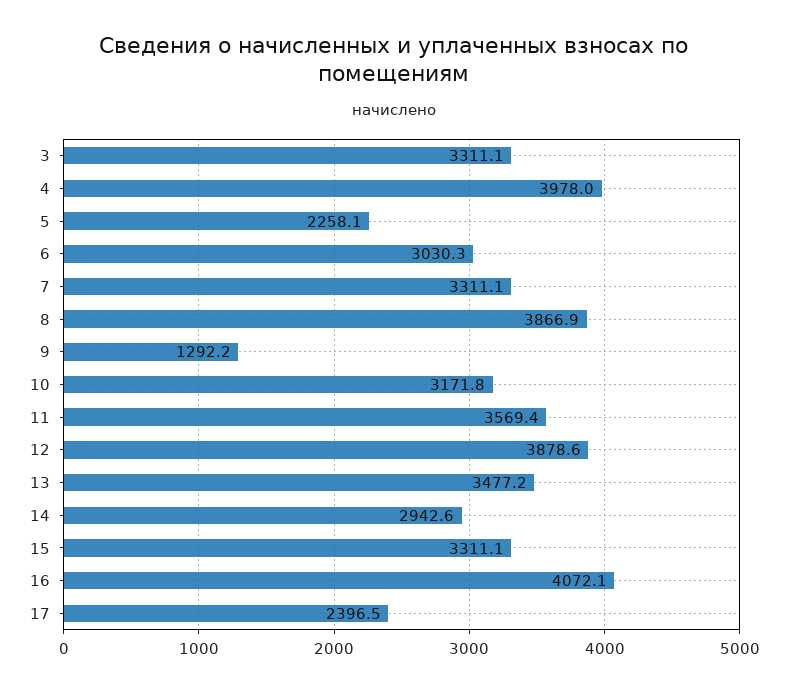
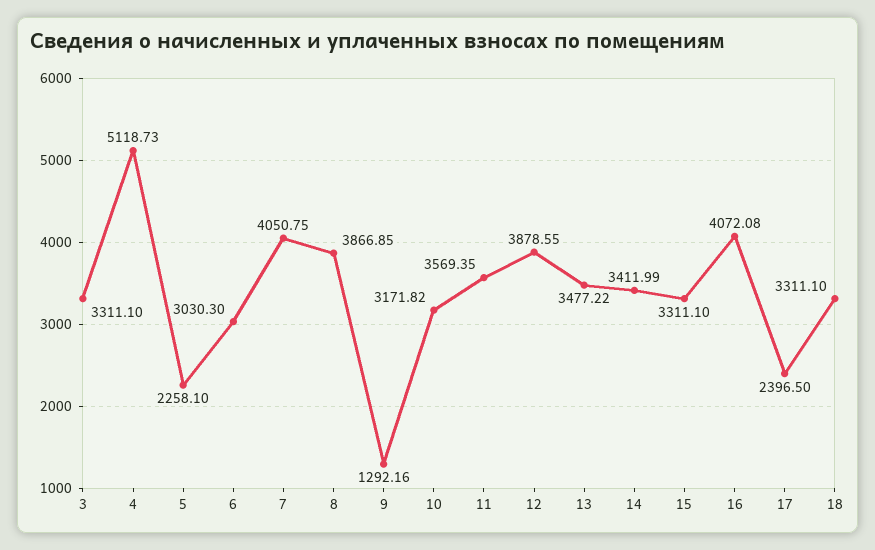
  {
    "3": 3311.1,
-   "4": 3978,
+   "4": 5118.73,
    "5": 2258.1,
    "6": 3030.3,
-   "7": 3311.1,
+   "7": 4050.75,
    "8": 3866.85,
    "9": 1292.16,
    "10": 3171.82,
    "11": 3569.35,
    "12": 3878.55,
    "13": 3477.22,
-   "14": 2942.6,
+   "14": 3411.99,
    "15": 3311.1,
    "16": 4072.08,
-   "17": 2396.5
+   "17": 2396.5,
+   "18": 3311.1
  }

